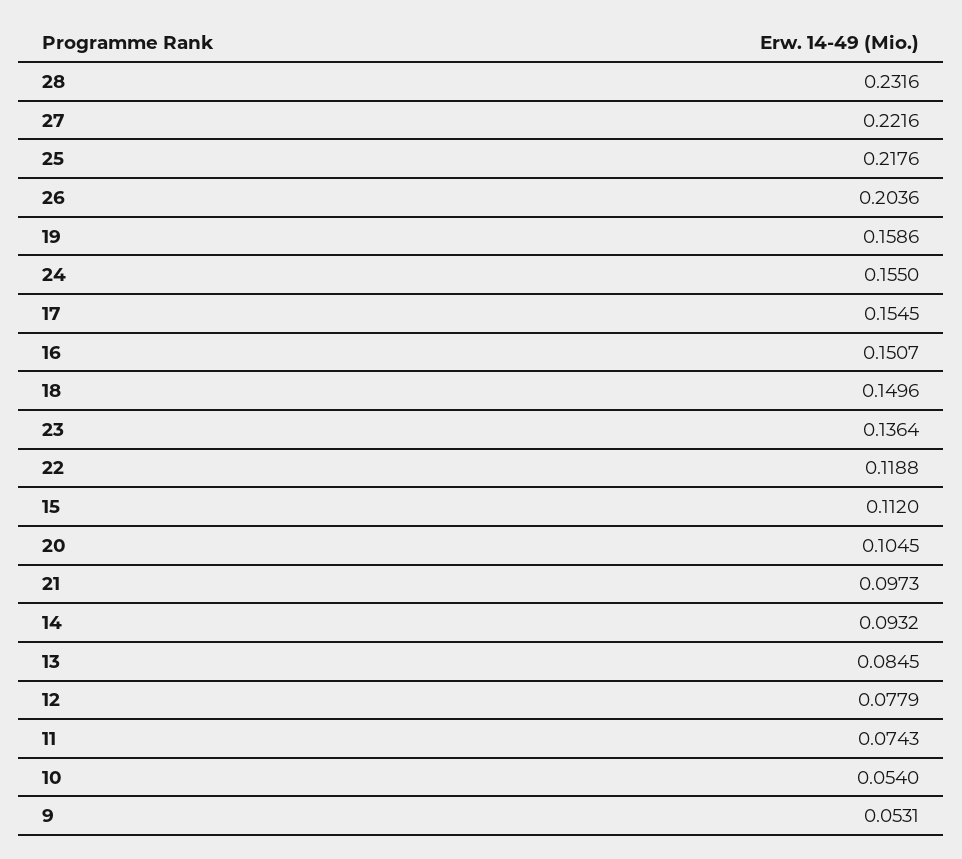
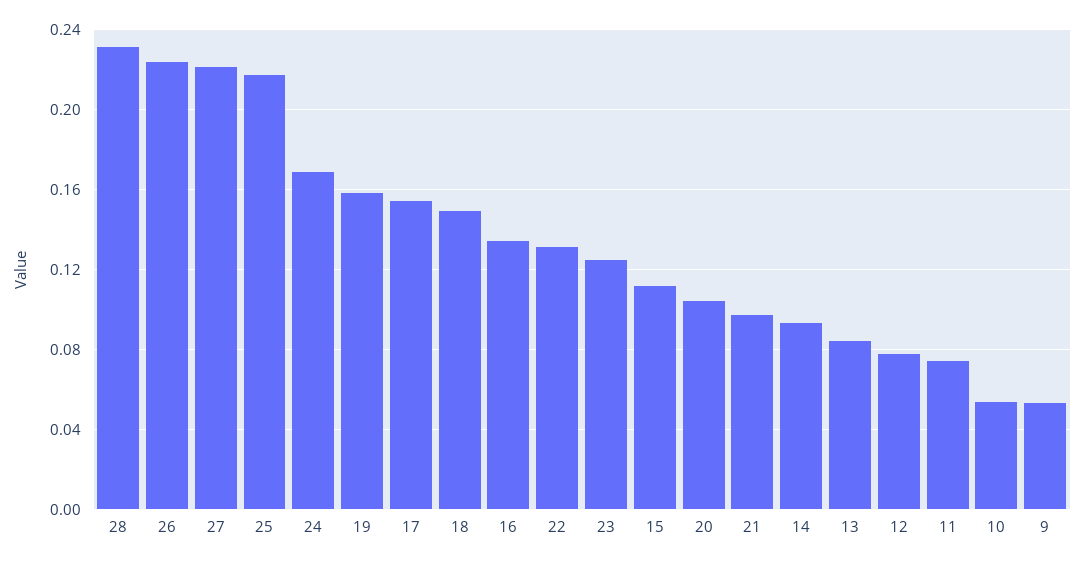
  {
    "28": 0.2316,
    "27": 0.2216,
    "25": 0.2176,
-   "26": 0.2036,
+   "26": 0.225,
    "19": 0.1586,
-   "24": 0.155,
+   "24": 0.17,
    "17": 0.1545,
-   "16": 0.1507,
+   "16": 0.135,
    "18": 0.1496,
-   "23": 0.1364,
+   "23": 0.125,
-   "22": 0.1188,
+   "22": 0.13,
    "15": 0.112,
    "20": 0.1045,
    "21": 0.0973,
    "14": 0.0932,
    "13": 0.0845,
    "12": 0.0779,
    "11": 0.0743,
    "10": 0.054,
    "9": 0.0531
  }

